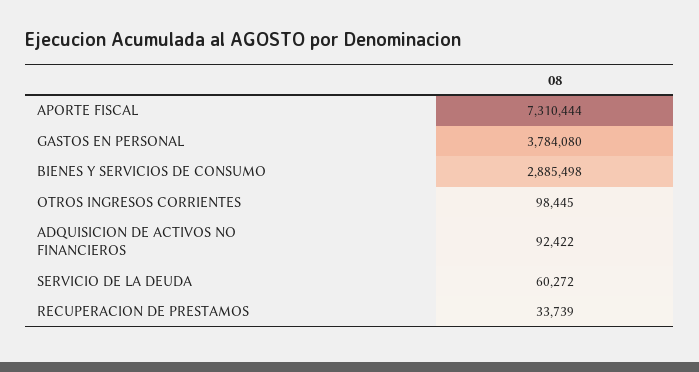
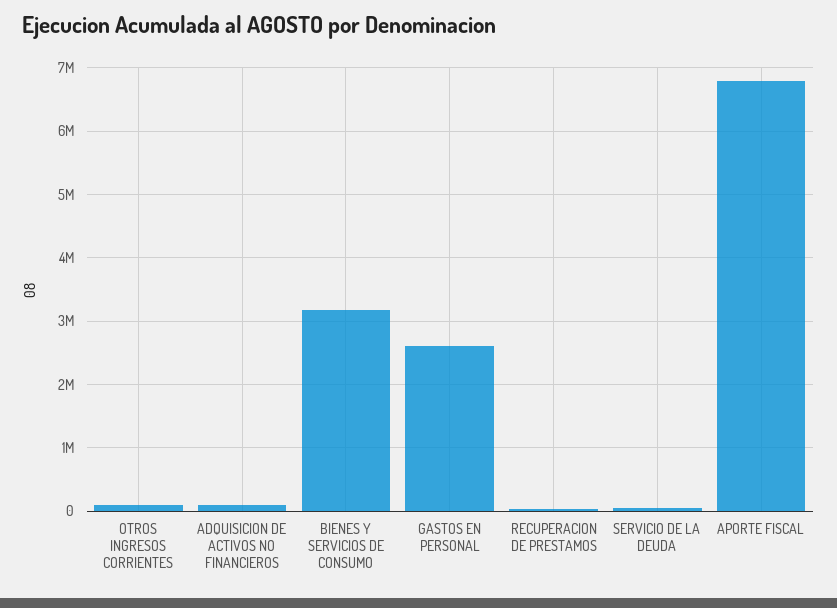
  {
-   "APORTE FISCAL": 7310444,
+   "APORTE FISCAL": 6800000,
-   "GASTOS EN PERSONAL": 3784080,
+   "GASTOS EN PERSONAL": 2600000,
-   "BIENES Y SERVICIOS DE CONSUMO": 2885498,
+   "BIENES Y SERVICIOS DE CONSUMO": 3200000,
    "OTROS INGRESOS CORRIENTES": 98445,
    "ADQUISICION DE ACTIVOS NO FINANCIEROS": 92422,
    "SERVICIO DE LA DEUDA": 60272,
    "RECUPERACION DE PRESTAMOS": 33739
  }

